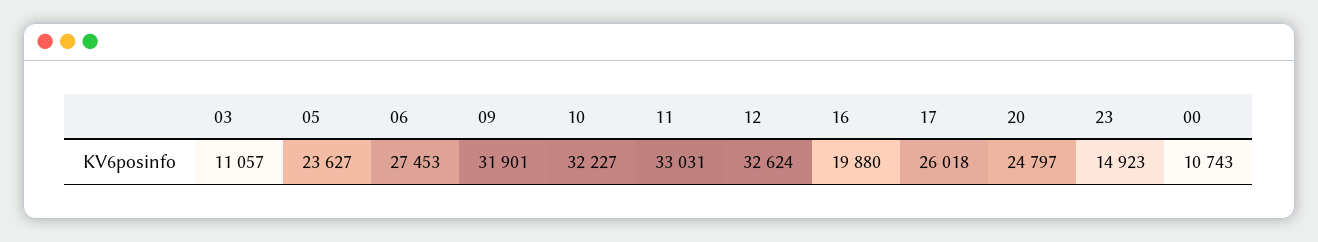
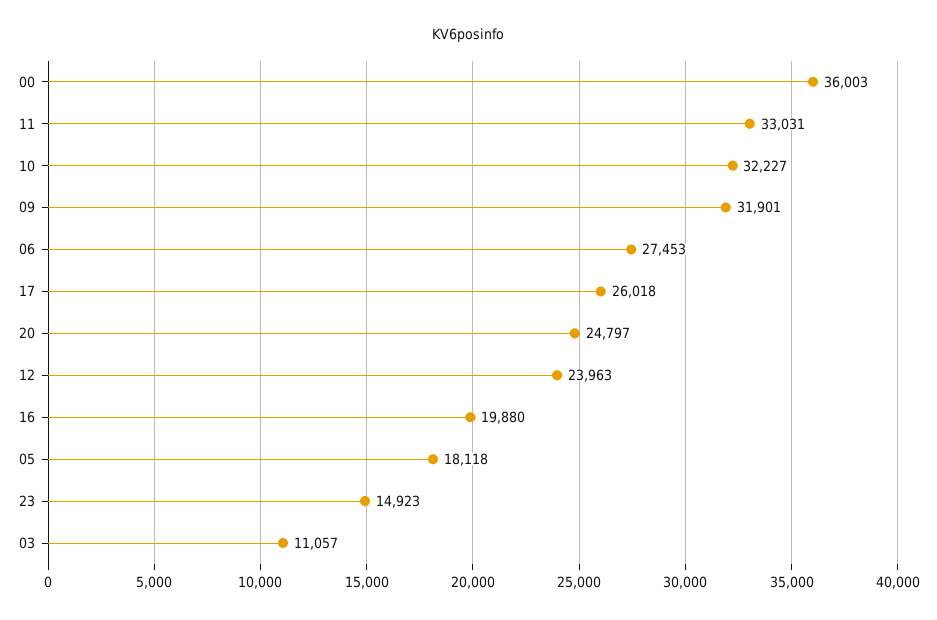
  {
    "03": 11057,
-   "05": 23627,
+   "05": 18118,
    "06": 27453,
    "09": 31901,
    "10": 32227,
    "11": 33031,
-   "12": 32624,
+   "12": 23963,
    "16": 19880,
    "17": 26018,
    "20": 24797,
    "23": 14923,
-   "00": 10743
+   "00": 36003
  }

